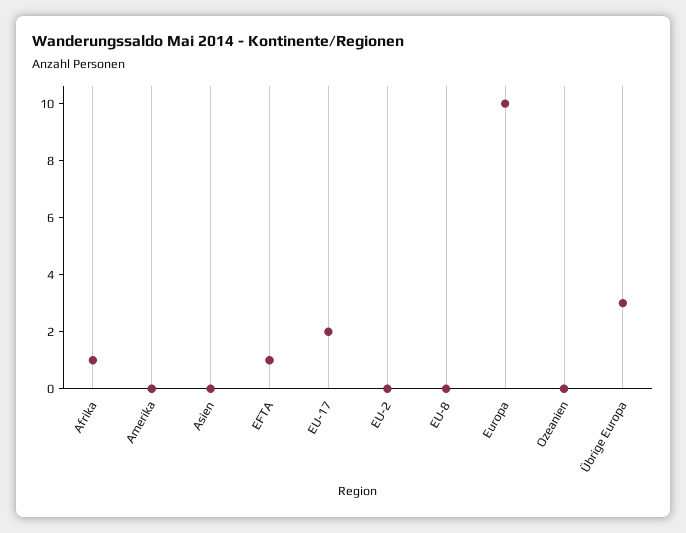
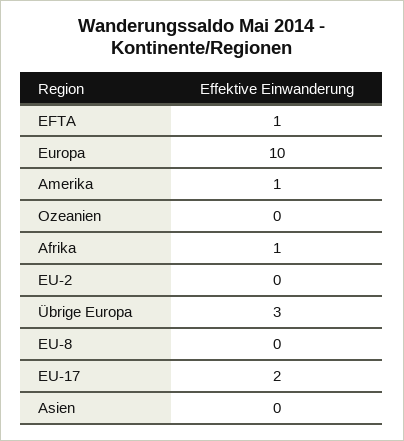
  {
    "Afrika": 1,
-   "Amerika": 0,
+   "Amerika": 1,
    "Asien": 0,
    "EFTA": 1,
    "EU-17": 2,
    "EU-2": 0,
    "EU-8": 0,
    "Europa": 10,
    "Ozeanien": 0,
    "Übrige Europa": 3
  }

